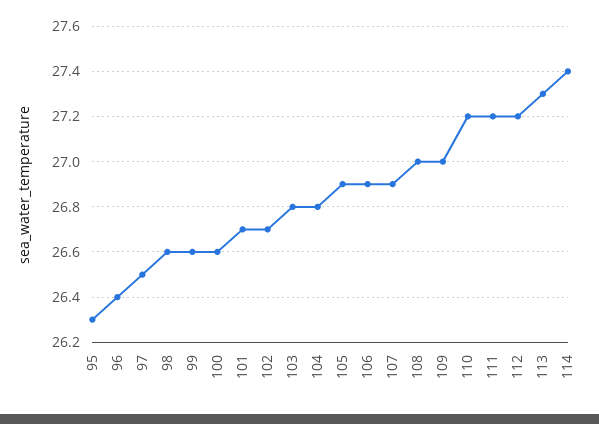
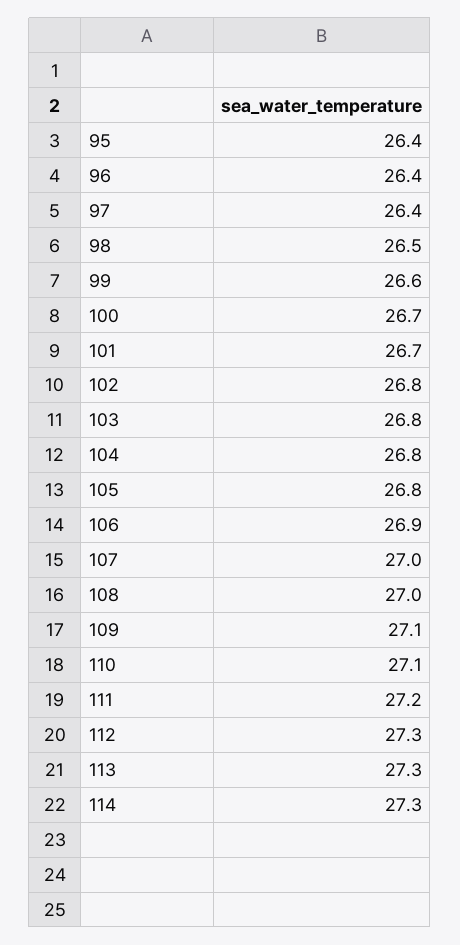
  {
-   "95": 26.3,
+   "95": 26.4,
    "96": 26.4,
-   "97": 26.5,
+   "97": 26.4,
-   "98": 26.6,
+   "98": 26.5,
    "99": 26.6,
-   "100": 26.6,
+   "100": 26.7,
    "101": 26.7,
-   "102": 26.7,
+   "102": 26.8,
    "103": 26.8,
    "104": 26.8,
-   "105": 26.9,
+   "105": 26.8,
    "106": 26.9,
-   "107": 26.9,
+   "107": 27,
    "108": 27,
-   "109": 27,
+   "109": 27.1,
-   "110": 27.2,
+   "110": 27.1,
    "111": 27.2,
-   "112": 27.2,
+   "112": 27.3,
    "113": 27.3,
-   "114": 27.4
+   "114": 27.3
  }

